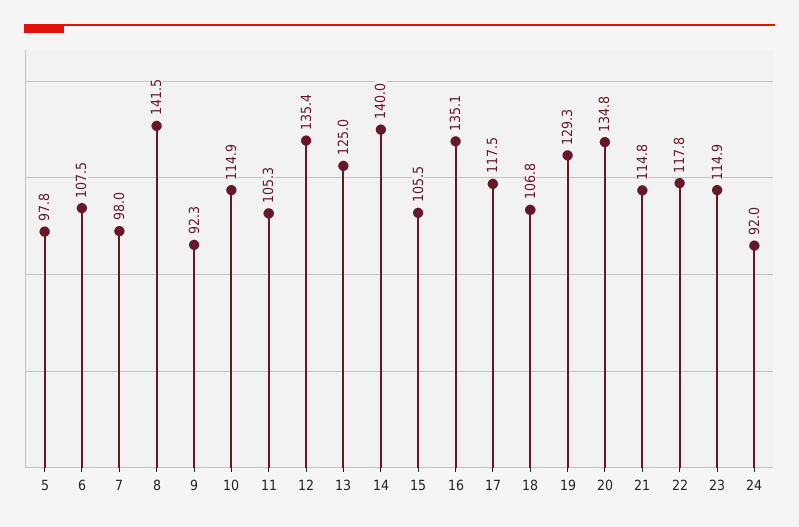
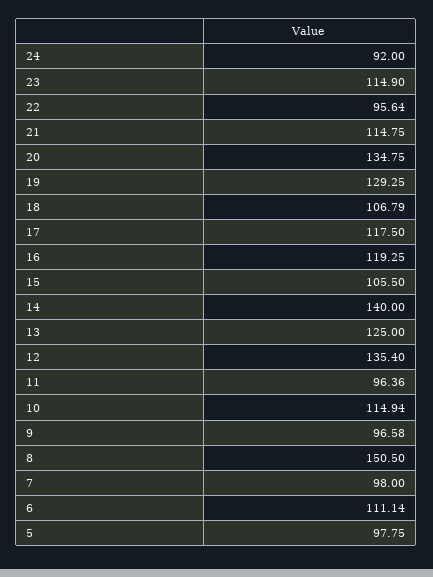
  {
    "5": 97.75,
-   "6": 107.5,
+   "6": 111.14,
    "7": 98,
-   "8": 141.5,
+   "8": 150.5,
-   "9": 92.3,
+   "9": 96.58,
    "10": 114.94,
-   "11": 105.3,
+   "11": 96.36,
    "12": 135.4,
    "13": 125,
    "14": 140,
    "15": 105.5,
-   "16": 135.1,
+   "16": 119.25,
    "17": 117.5,
    "18": 106.79,
    "19": 129.25,
    "20": 134.75,
    "21": 114.75,
-   "22": 117.8,
+   "22": 95.64,
    "23": 114.9,
    "24": 92
  }

